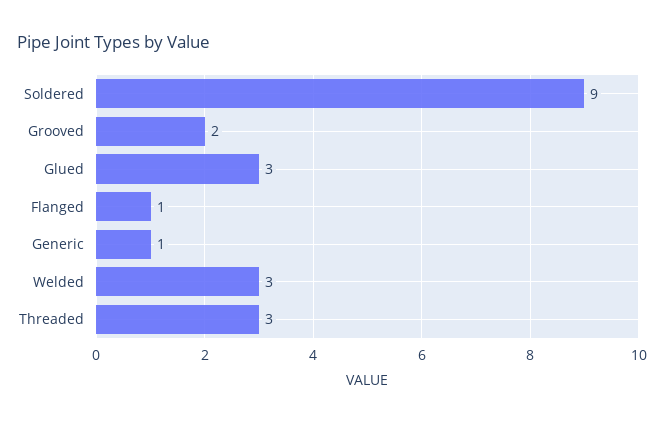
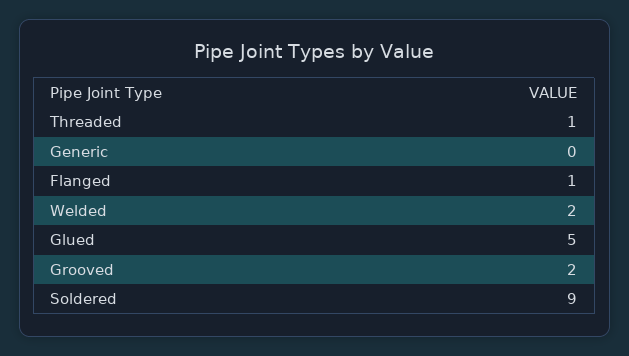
  {
    "Soldered": 9,
    "Grooved": 2,
-   "Glued": 3,
+   "Glued": 5,
    "Flanged": 1,
-   "Generic": 1,
+   "Generic": 0,
-   "Welded": 3,
+   "Welded": 2,
-   "Threaded": 3
+   "Threaded": 1
  }

